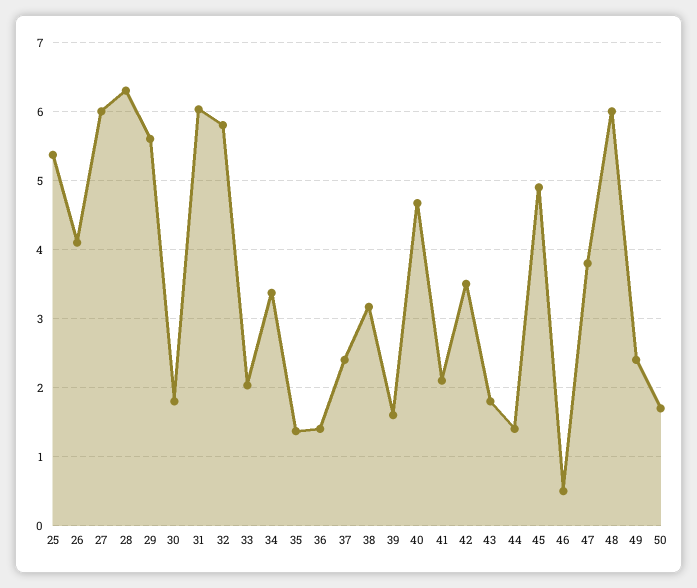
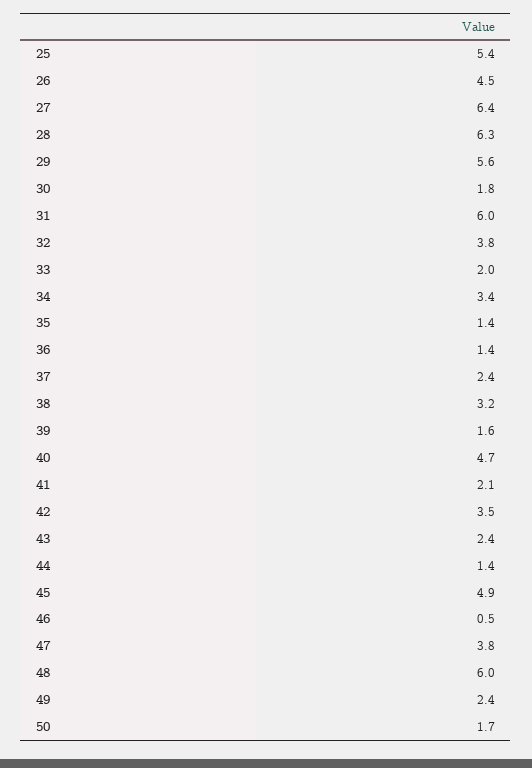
  {
    "25": 5.4,
-   "26": 4.1,
+   "26": 4.5,
-   "27": 6,
+   "27": 6.4,
    "28": 6.3,
    "29": 5.6,
    "30": 1.8,
    "31": 6,
-   "32": 5.8,
+   "32": 3.8,
    "33": 2,
    "34": 3.4,
    "35": 1.4,
    "36": 1.4,
    "37": 2.4,
    "38": 3.2,
    "39": 1.6,
    "40": 4.7,
    "41": 2.1,
    "42": 3.5,
-   "43": 1.8,
+   "43": 2.4,
    "44": 1.4,
    "45": 4.9,
    "46": 0.5,
    "47": 3.8,
    "48": 6,
    "49": 2.4,
    "50": 1.7
  }

